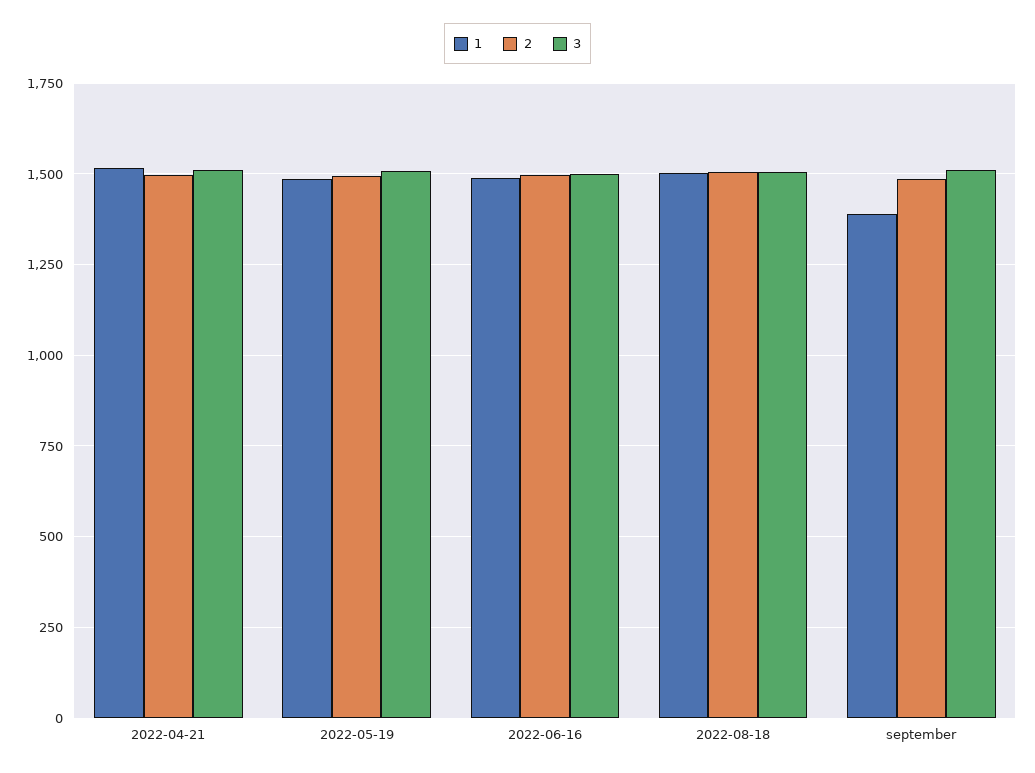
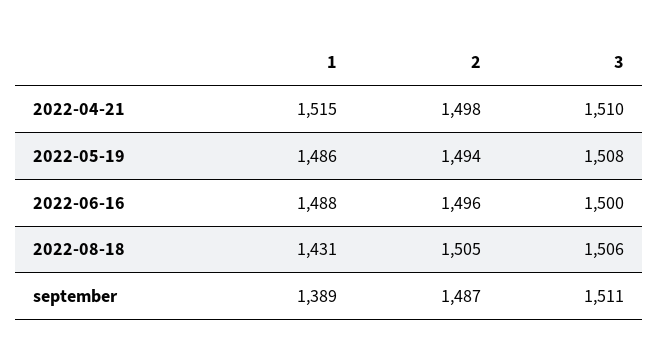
  {
    "1": {
      "2022-04-21": 1515,
      "2022-05-19": 1486,
      "2022-06-16": 1488,
-     "2022-08-18": 1500,
+     "2022-08-18": 1431,
      "september": 1389
    },
    "2": {
      "2022-04-21": 1498,
      "2022-05-19": 1494,
      "2022-06-16": 1496,
      "2022-08-18": 1505,
      "september": 1487
    },
    "3": {
      "2022-04-21": 1510,
      "2022-05-19": 1508,
      "2022-06-16": 1500,
      "2022-08-18": 1506,
      "september": 1511
    }
  }

